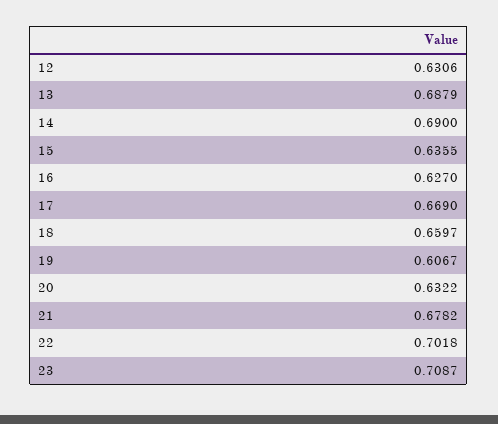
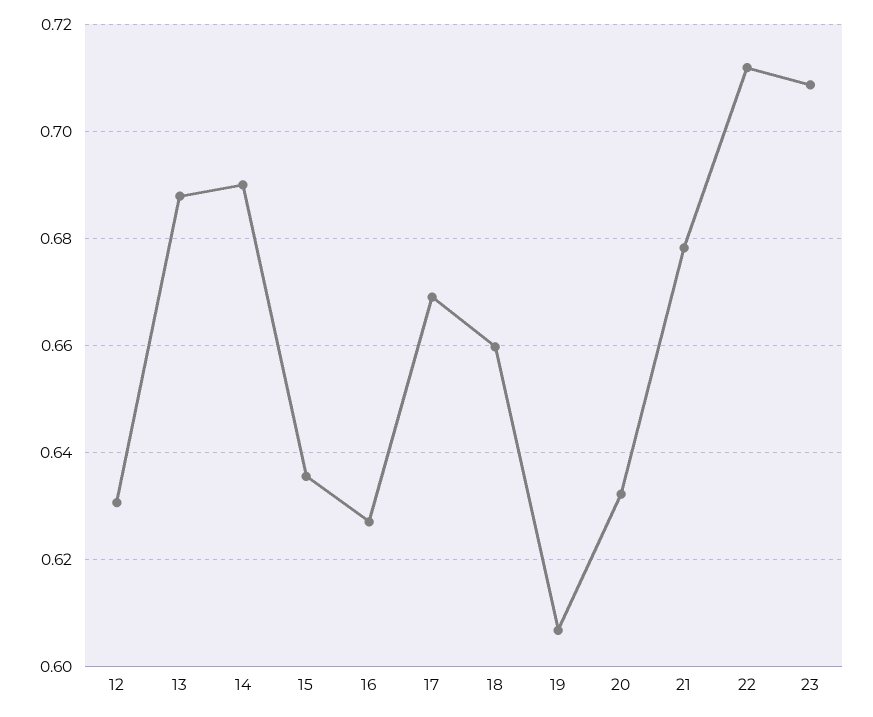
  {
    "12": 0.6306,
    "13": 0.6879,
    "14": 0.69,
    "15": 0.6355,
    "16": 0.627,
    "17": 0.669,
    "18": 0.6597,
    "19": 0.6067,
    "20": 0.6322,
    "21": 0.6782,
-   "22": 0.7018,
+   "22": 0.712,
    "23": 0.7087
  }

